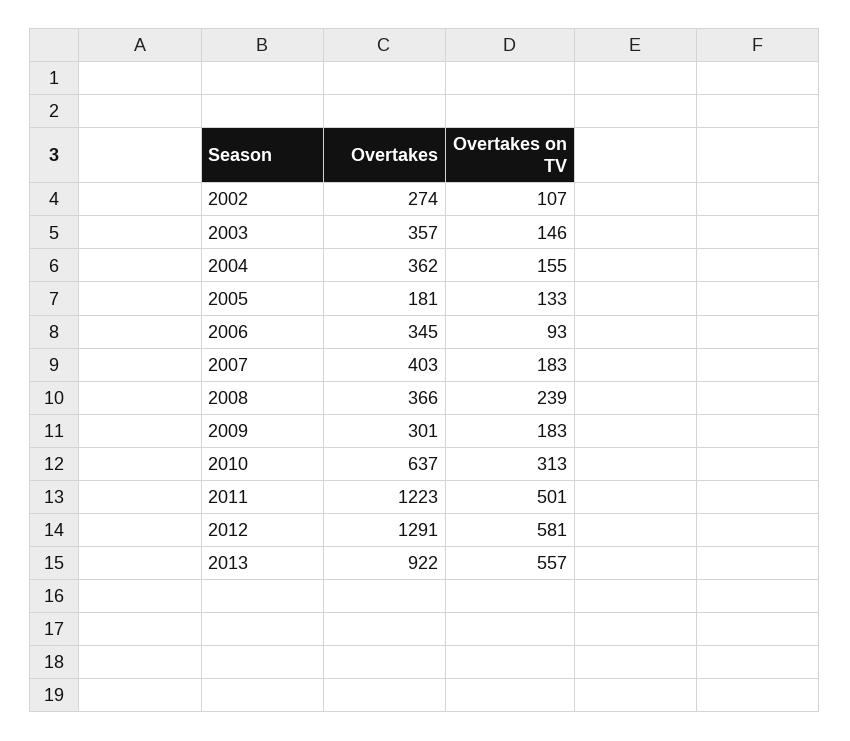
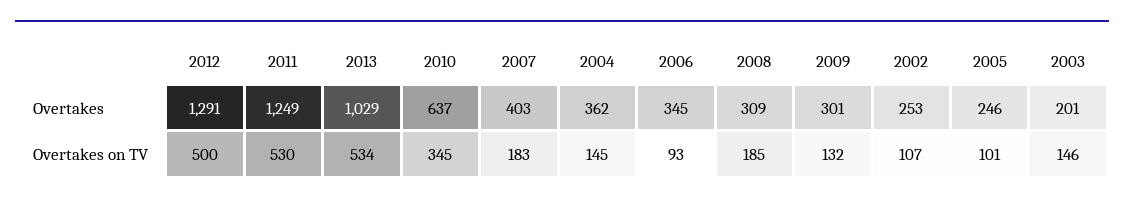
  {
    "Overtakes": {
-     "2002": 274,
+     "2002": 253,
-     "2003": 357,
+     "2003": 201,
      "2004": 362,
-     "2005": 181,
+     "2005": 246,
      "2006": 345,
      "2007": 403,
-     "2008": 366,
+     "2008": 309,
      "2009": 301,
      "2010": 637,
-     "2011": 1223,
+     "2011": 1249,
      "2012": 1291,
-     "2013": 922
+     "2013": 1029
    },
    "Overtakes on TV": {
      "2002": 107,
      "2003": 146,
-     "2004": 155,
+     "2004": 145,
-     "2005": 133,
+     "2005": 101,
      "2006": 93,
      "2007": 183,
-     "2008": 239,
+     "2008": 185,
-     "2009": 183,
+     "2009": 132,
-     "2010": 313,
+     "2010": 345,
-     "2011": 501,
+     "2011": 530,
-     "2012": 581,
+     "2012": 500,
-     "2013": 557
+     "2013": 534
    }
  }

